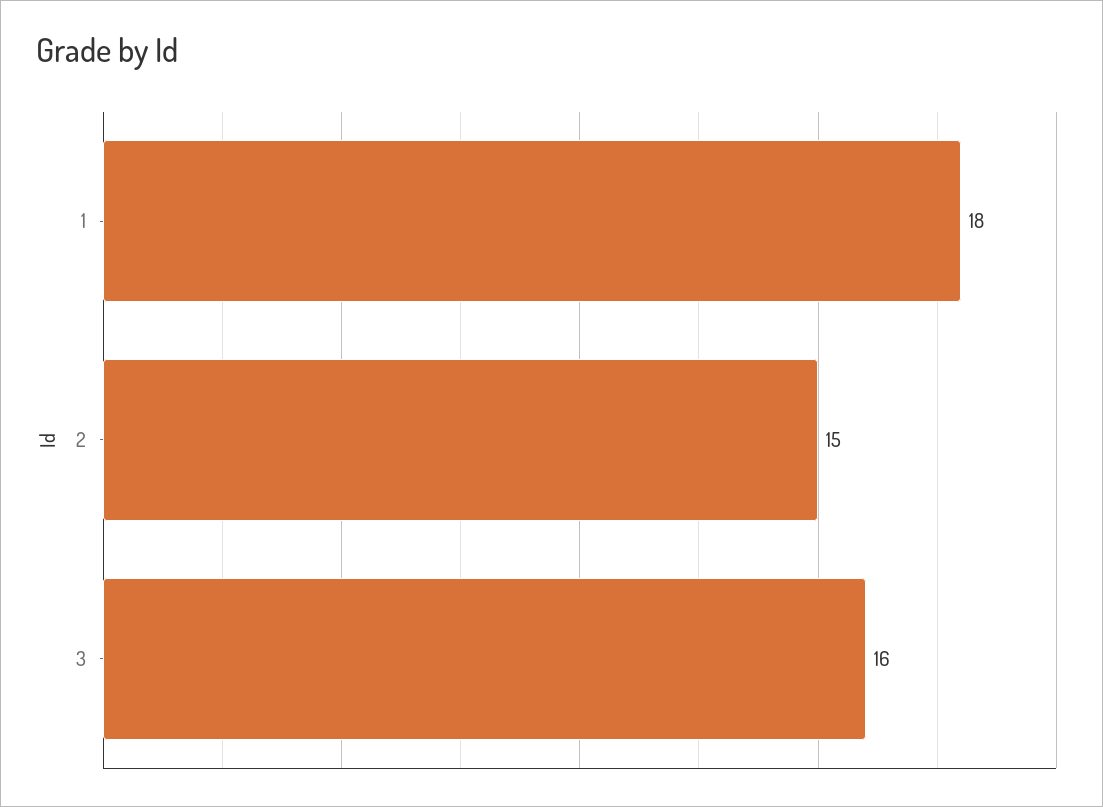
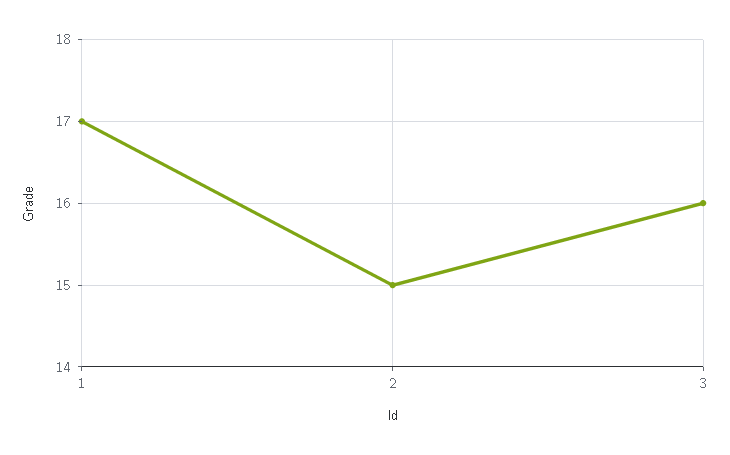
  {
-   "1": 18,
+   "1": 17,
    "2": 15,
    "3": 16
  }

